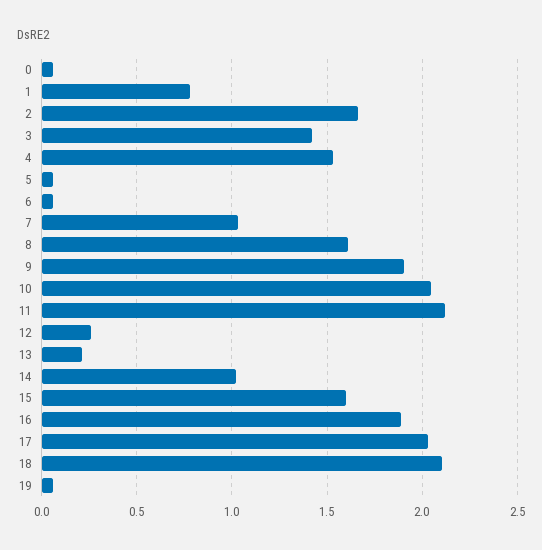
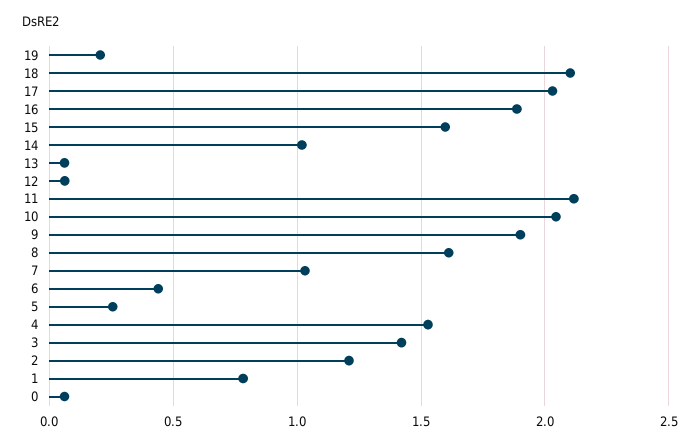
  {
    "0": 0.05,
    "1": 0.8,
-   "2": 1.65,
+   "2": 1.2,
    "3": 1.4,
    "4": 1.55,
-   "5": 0.05,
+   "5": 0.25,
-   "6": 0.05,
+   "6": 0.45,
    "7": 1.05,
    "8": 1.6,
    "9": 1.9,
    "10": 2.05,
    "11": 2.1,
-   "12": 0.25,
+   "12": 0.05,
-   "13": 0.2,
+   "13": 0.05,
    "14": 1,
    "15": 1.6,
    "16": 1.9,
    "17": 2.05,
    "18": 2.1,
-   "19": 0.05
+   "19": 0.2
  }

